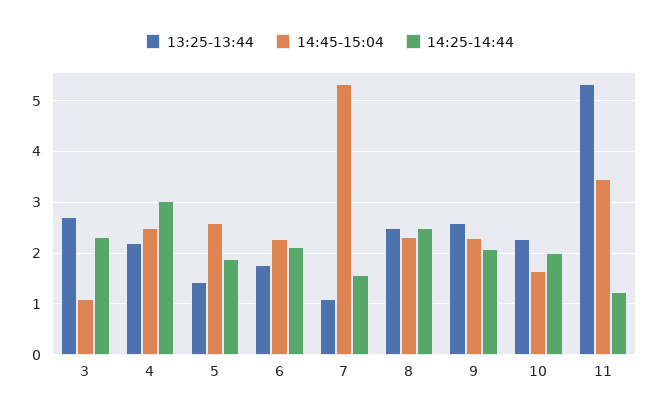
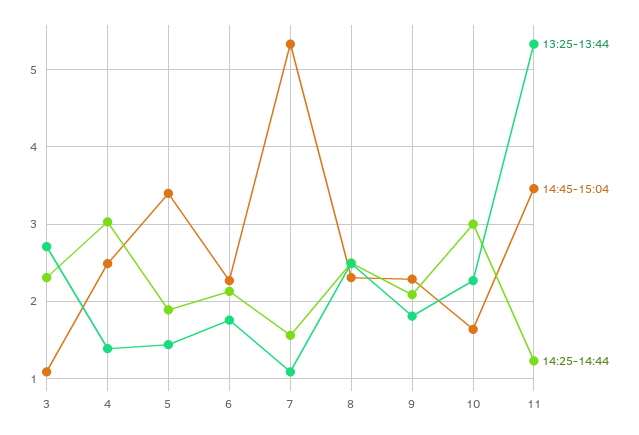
  {
    "13:25-13:44": {
      "3": 2.7,
-     "4": 2.2,
+     "4": 1.4,
      "5": 1.4,
      "6": 1.8,
      "7": 1.1,
      "8": 2.5,
-     "9": 2.6,
+     "9": 1.8,
      "10": 2.3,
      "11": 5.3
    },
    "14:45-15:04": {
      "3": 1.1,
      "4": 2.5,
-     "5": 2.6,
+     "5": 3.4,
      "6": 2.3,
      "7": 5.3,
      "8": 2.3,
      "9": 2.3,
      "10": 1.6,
      "11": 3.5
    },
    "14:25-14:44": {
      "3": 2.3,
      "4": 3,
      "5": 1.9,
      "6": 2.1,
      "7": 1.6,
      "8": 2.5,
      "9": 2.1,
-     "10": 2,
+     "10": 3,
      "11": 1.2
    }
  }

